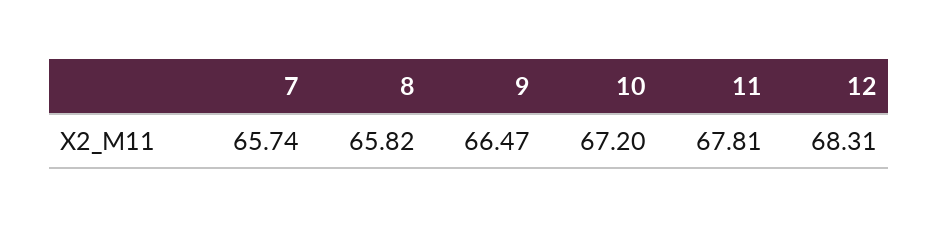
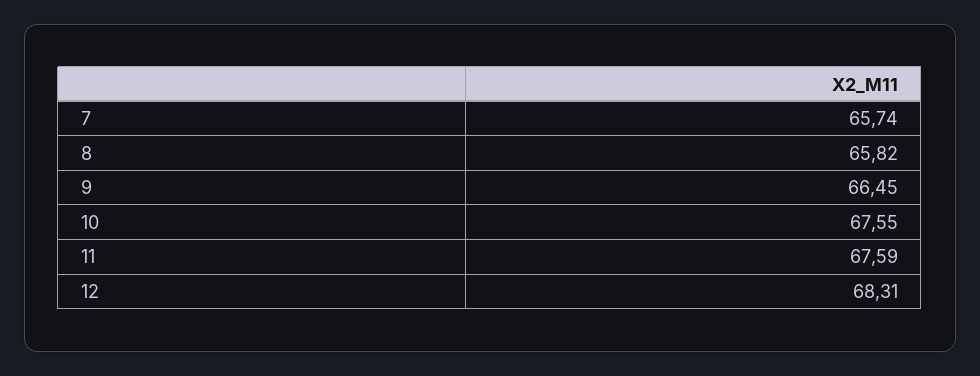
  {
    "7": 65.74,
    "8": 65.82,
-   "9": 66.47,
+   "9": 66.45,
-   "10": 67.2,
+   "10": 67.55,
-   "11": 67.81,
+   "11": 67.59,
    "12": 68.31
  }

